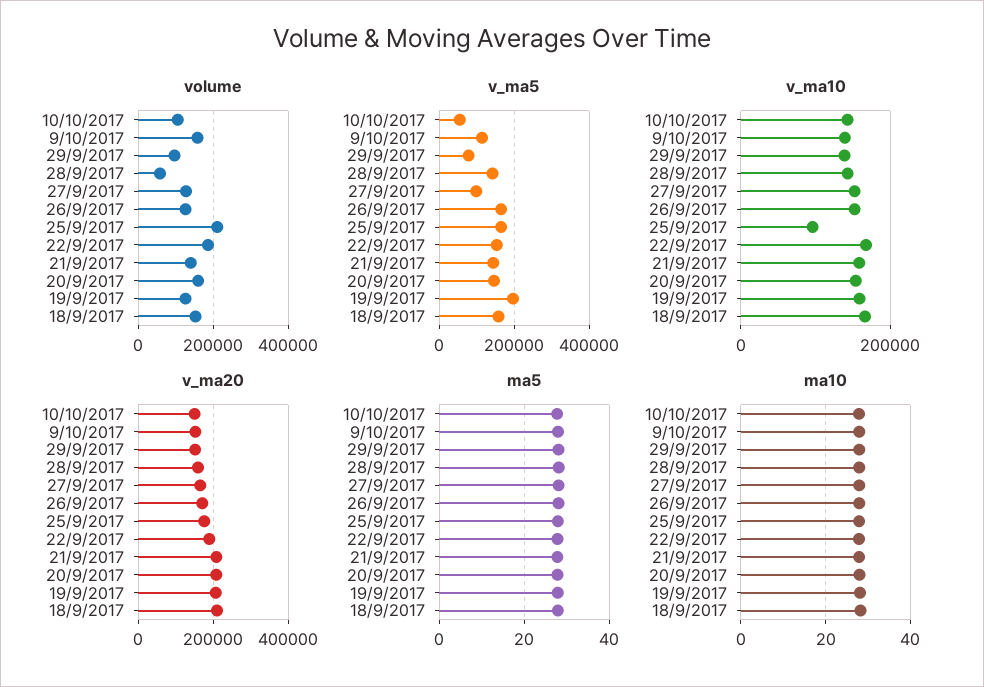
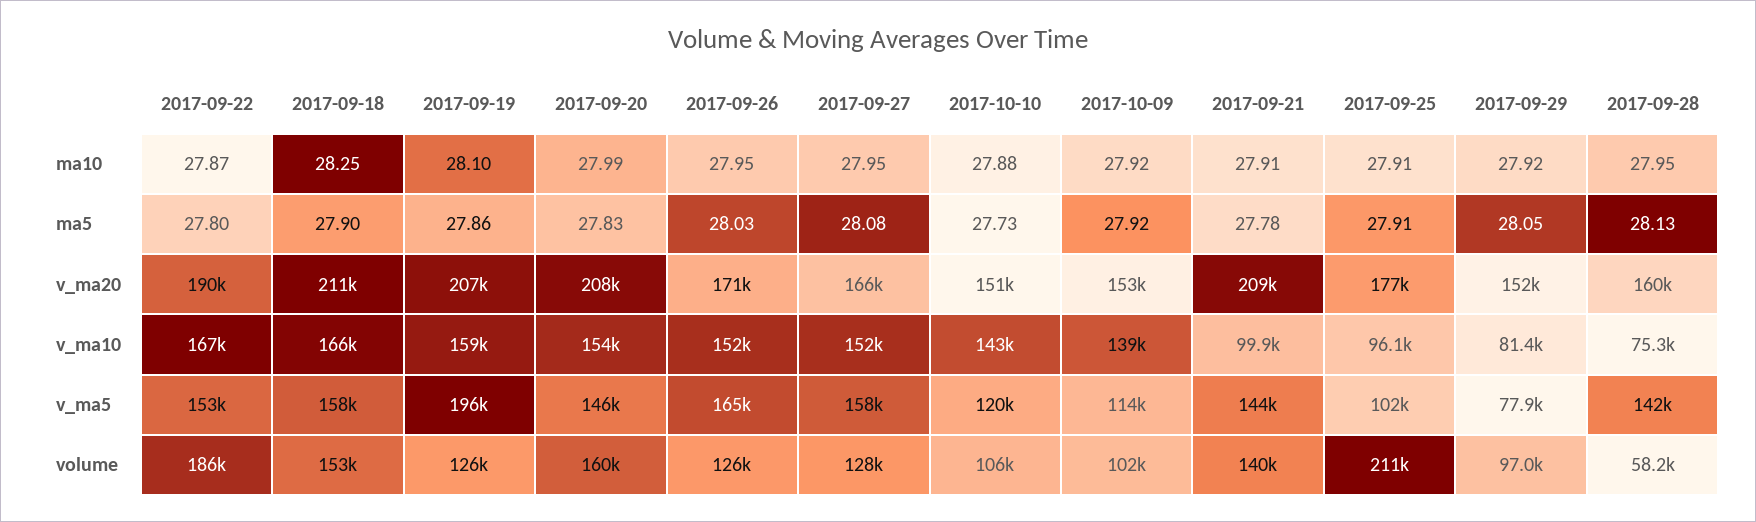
  {
    "volume": {
      "10/10/2017": 106000,
-     "9/10/2017": 160000,
+     "9/10/2017": 102000,
      "29/9/2017": 97000,
      "28/9/2017": 58200,
      "27/9/2017": 128000,
      "26/9/2017": 126000,
      "25/9/2017": 211000,
      "22/9/2017": 186000,
      "21/9/2017": 140000,
      "20/9/2017": 160000,
      "19/9/2017": 126000,
      "18/9/2017": 153000
    },
    "v_ma5": {
-     "10/10/2017": 60000,
+     "10/10/2017": 120000,
      "9/10/2017": 114000,
      "29/9/2017": 77900,
      "28/9/2017": 142000,
-     "27/9/2017": 100000,
+     "27/9/2017": 158000,
      "26/9/2017": 165000,
-     "25/9/2017": 160000,
+     "25/9/2017": 102000,
      "22/9/2017": 153000,
      "21/9/2017": 144000,
      "20/9/2017": 146000,
      "19/9/2017": 196000,
      "18/9/2017": 158000
    },
    "v_ma10": {
      "10/10/2017": 143000,
      "9/10/2017": 139000,
-     "29/9/2017": 140000,
+     "29/9/2017": 81400,
-     "28/9/2017": 140000,
+     "28/9/2017": 75300,
      "27/9/2017": 152000,
      "26/9/2017": 152000,
      "25/9/2017": 96100,
      "22/9/2017": 167000,
-     "21/9/2017": 160000,
+     "21/9/2017": 99900,
      "20/9/2017": 154000,
      "19/9/2017": 159000,
      "18/9/2017": 166000
    },
    "v_ma20": {
      "10/10/2017": 151000,
      "9/10/2017": 153000,
      "29/9/2017": 152000,
      "28/9/2017": 160000,
      "27/9/2017": 166000,
      "26/9/2017": 171000,
      "25/9/2017": 177000,
      "22/9/2017": 190000,
      "21/9/2017": 209000,
      "20/9/2017": 208000,
      "19/9/2017": 207000,
      "18/9/2017": 211000
    },
    "ma5": {
      "10/10/2017": 27.73,
      "9/10/2017": 27.92,
      "29/9/2017": 28.05,
      "28/9/2017": 28.13,
      "27/9/2017": 28.08,
      "26/9/2017": 28.03,
      "25/9/2017": 27.91,
      "22/9/2017": 27.8,
      "21/9/2017": 27.78,
      "20/9/2017": 27.83,
      "19/9/2017": 27.86,
      "18/9/2017": 27.9
    },
    "ma10": {
      "10/10/2017": 27.88,
      "9/10/2017": 27.92,
      "29/9/2017": 27.92,
      "28/9/2017": 27.95,
      "27/9/2017": 27.95,
      "26/9/2017": 27.95,
      "25/9/2017": 27.91,
      "22/9/2017": 27.87,
      "21/9/2017": 27.91,
      "20/9/2017": 27.99,
      "19/9/2017": 28.1,
      "18/9/2017": 28.25
    }
  }

